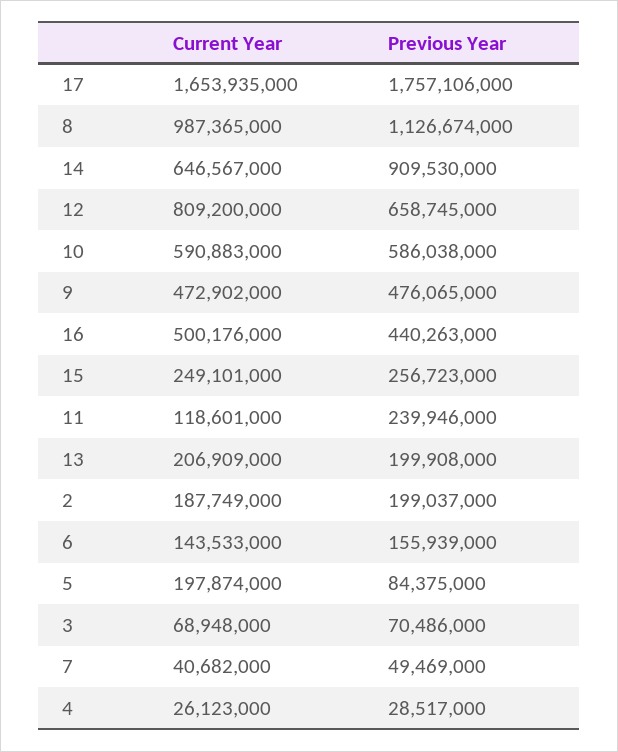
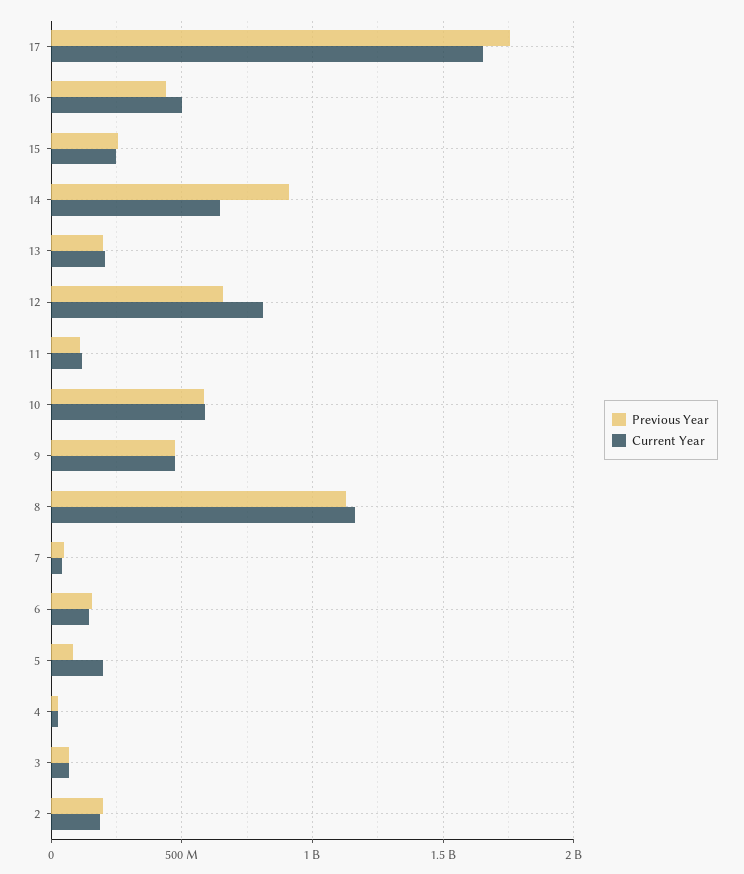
  {
    "Current Year": {
      "17": 1653935000,
-     "8": 987365000,
+     "8": 1150000000,
      "14": 646567000,
      "12": 809200000,
      "10": 590883000,
      "9": 472902000,
      "16": 500176000,
      "15": 249101000,
      "11": 118601000,
      "13": 206909000,
      "2": 187749000,
      "6": 143533000,
      "5": 197874000,
      "3": 68948000,
      "7": 40682000,
      "4": 26123000
    },
    "Previous Year": {
      "17": 1757106000,
      "8": 1126674000,
      "14": 909530000,
      "12": 658745000,
      "10": 586038000,
      "9": 476065000,
      "16": 440263000,
      "15": 256723000,
-     "11": 239946000,
+     "11": 100000000,
      "13": 199908000,
      "2": 199037000,
      "6": 155939000,
      "5": 84375000,
      "3": 70486000,
      "7": 49469000,
      "4": 28517000
    }
  }

